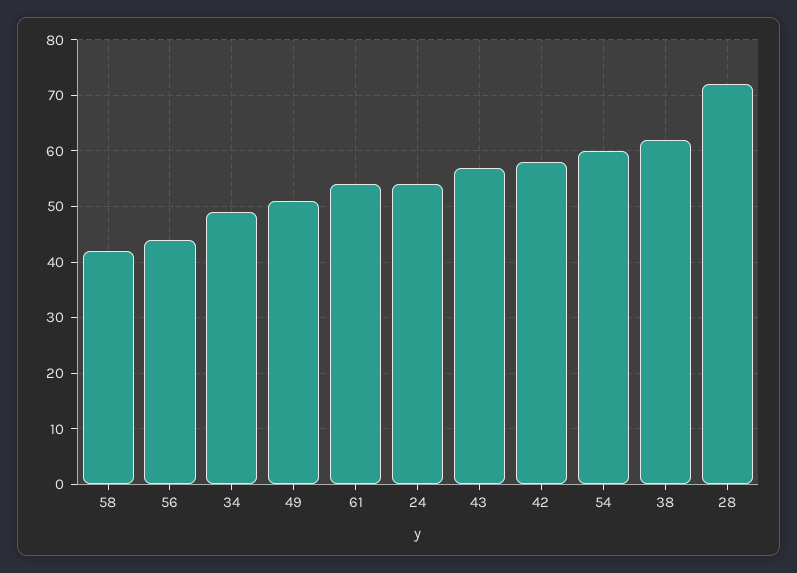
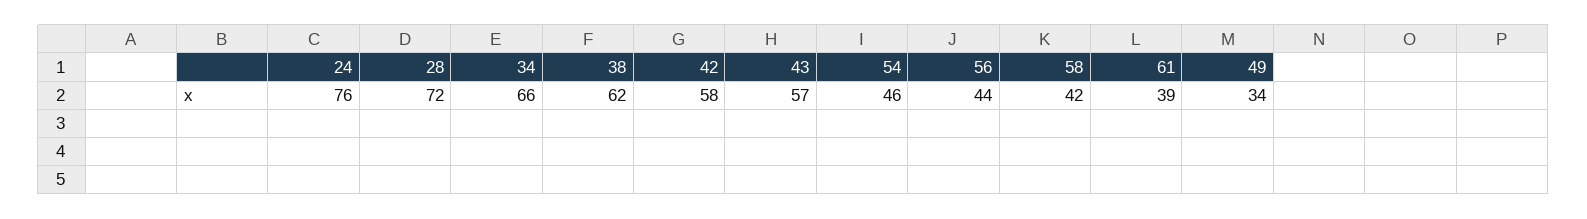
  {
    "58": 42,
    "56": 44,
-   "34": 50,
+   "34": 66,
-   "49": 50,
+   "49": 34,
-   "61": 55,
+   "61": 39,
-   "24": 55,
+   "24": 76,
    "43": 57,
    "42": 58,
-   "54": 60,
+   "54": 46,
    "38": 62,
    "28": 72
  }

